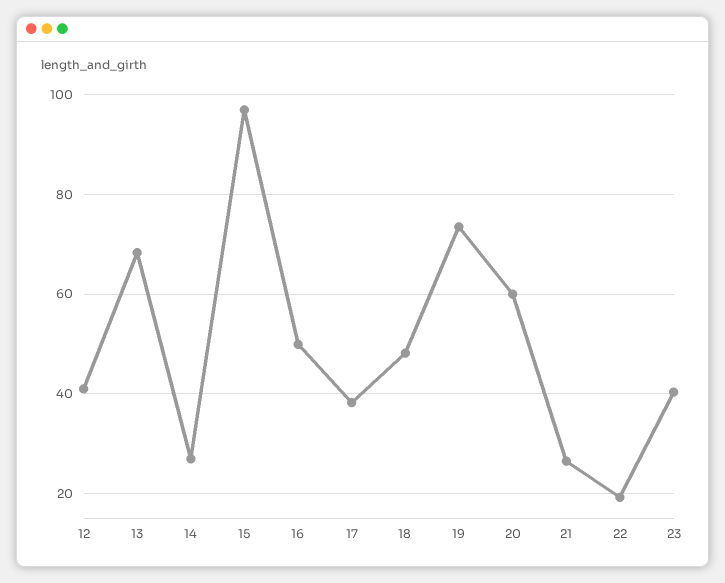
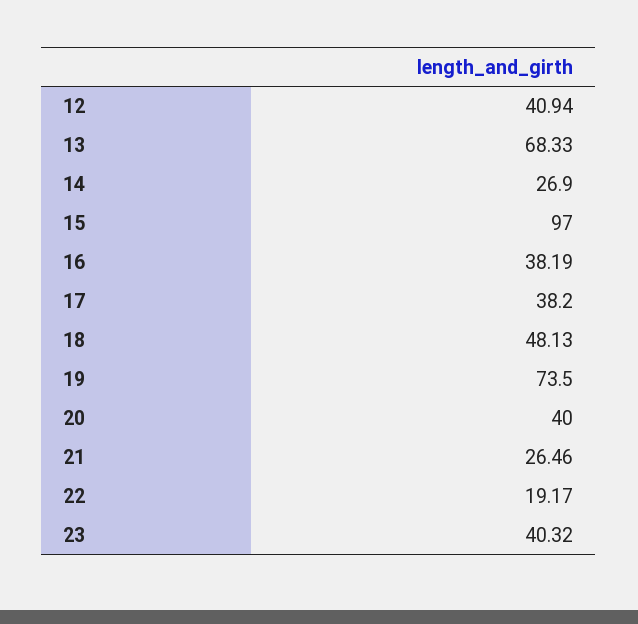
  {
    "12": 40.94,
    "13": 68.33,
    "14": 26.9,
    "15": 97,
-   "16": 50,
+   "16": 38.19,
    "17": 38.2,
    "18": 48.13,
    "19": 73.5,
-   "20": 60,
+   "20": 40,
    "21": 26.46,
    "22": 19.17,
    "23": 40.32
  }

